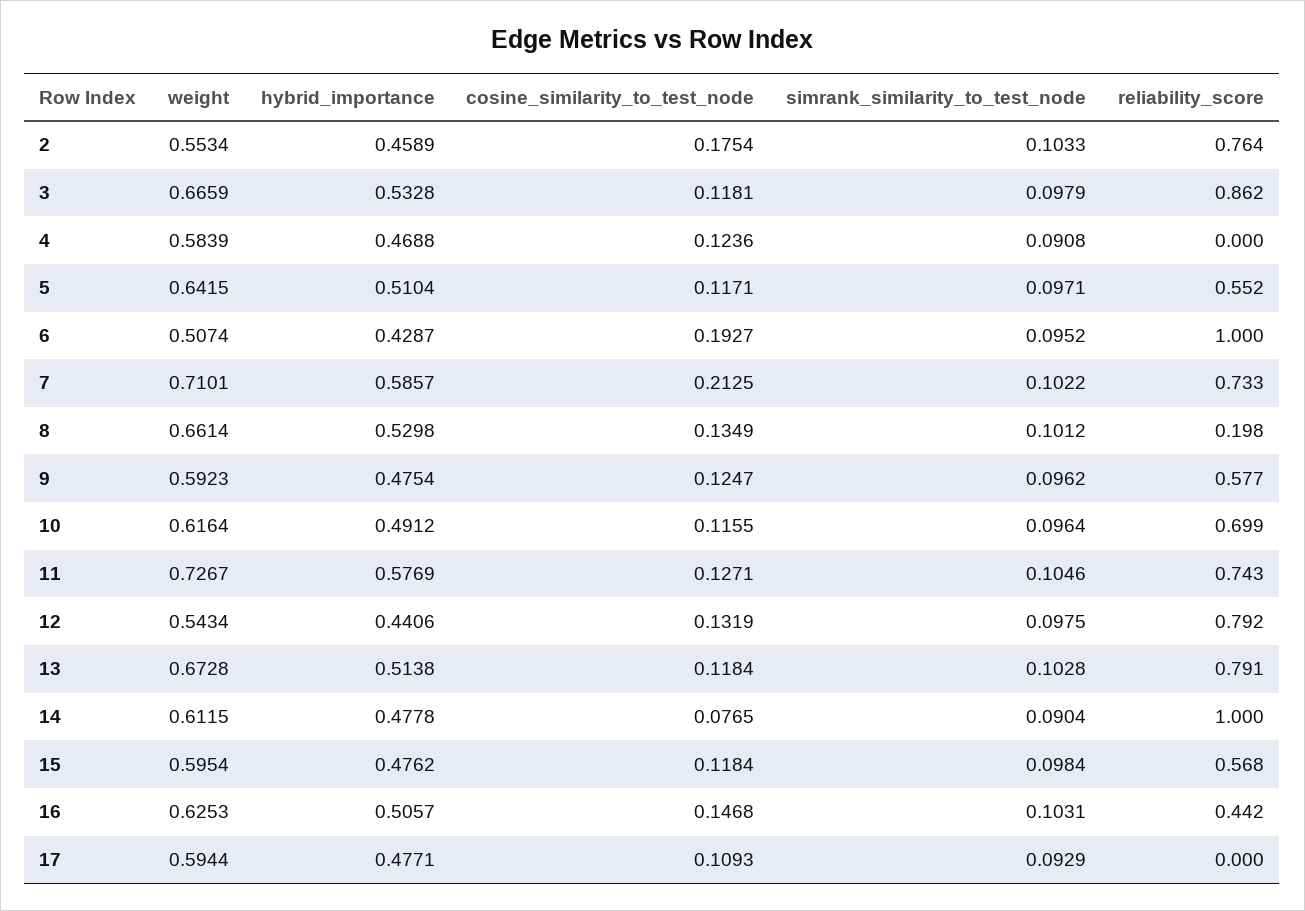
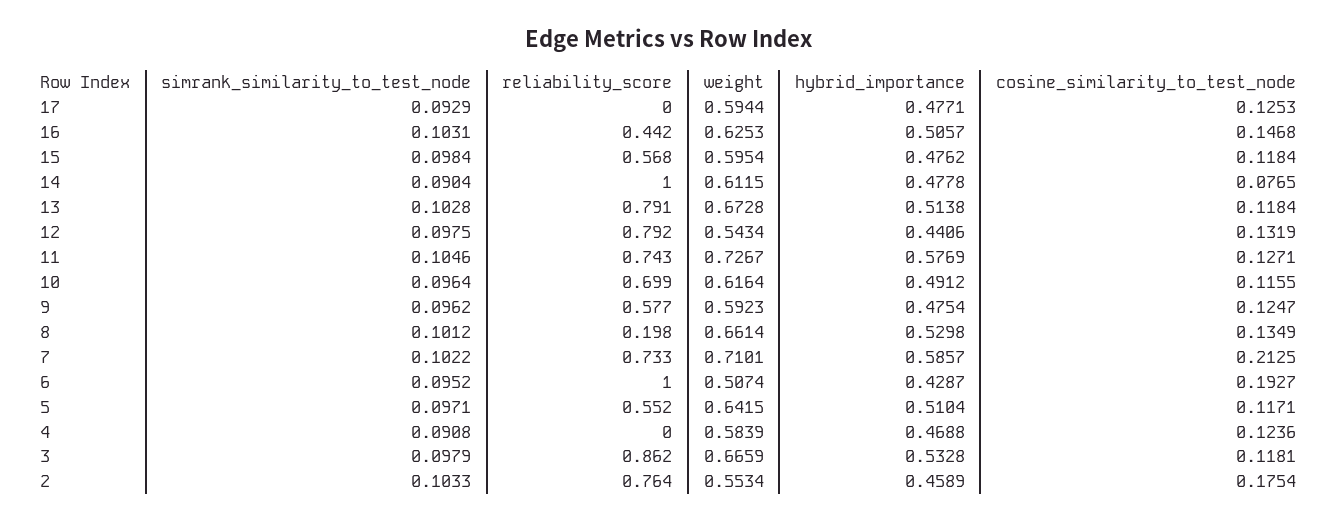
  {
    "weight": {
      "2": 0.5534,
      "3": 0.6659,
      "4": 0.5839,
      "5": 0.6415,
      "6": 0.5074,
      "7": 0.7101,
      "8": 0.6614,
      "9": 0.5923,
      "10": 0.6164,
      "11": 0.7267,
      "12": 0.5434,
      "13": 0.6728,
      "14": 0.6115,
      "15": 0.5954,
      "16": 0.6253,
      "17": 0.5944
    },
    "hybrid_importance": {
      "2": 0.4589,
      "3": 0.5328,
      "4": 0.4688,
      "5": 0.5104,
      "6": 0.4287,
      "7": 0.5857,
      "8": 0.5298,
      "9": 0.4754,
      "10": 0.4912,
      "11": 0.5769,
      "12": 0.4406,
      "13": 0.5138,
      "14": 0.4778,
      "15": 0.4762,
      "16": 0.5057,
      "17": 0.4771
    },
    "cosine_similarity_to_test_node": {
      "2": 0.1754,
      "3": 0.1181,
      "4": 0.1236,
      "5": 0.1171,
      "6": 0.1927,
      "7": 0.2125,
      "8": 0.1349,
      "9": 0.1247,
      "10": 0.1155,
      "11": 0.1271,
      "12": 0.1319,
      "13": 0.1184,
      "14": 0.0765,
      "15": 0.1184,
      "16": 0.1468,
-     "17": 0.1093
+     "17": 0.1253
    },
    "simrank_similarity_to_test_node": {
      "2": 0.1033,
      "3": 0.0979,
      "4": 0.0908,
      "5": 0.0971,
      "6": 0.0952,
      "7": 0.1022,
      "8": 0.1012,
      "9": 0.0962,
      "10": 0.0964,
      "11": 0.1046,
      "12": 0.0975,
      "13": 0.1028,
      "14": 0.0904,
      "15": 0.0984,
      "16": 0.1031,
      "17": 0.0929
    },
    "reliability_score": {
      "2": 0.764,
      "3": 0.862,
      "4": 0,
      "5": 0.552,
      "6": 1,
      "7": 0.733,
      "8": 0.198,
      "9": 0.577,
      "10": 0.699,
      "11": 0.743,
      "12": 0.792,
      "13": 0.791,
      "14": 1,
      "15": 0.568,
      "16": 0.442,
      "17": 0
    }
  }

